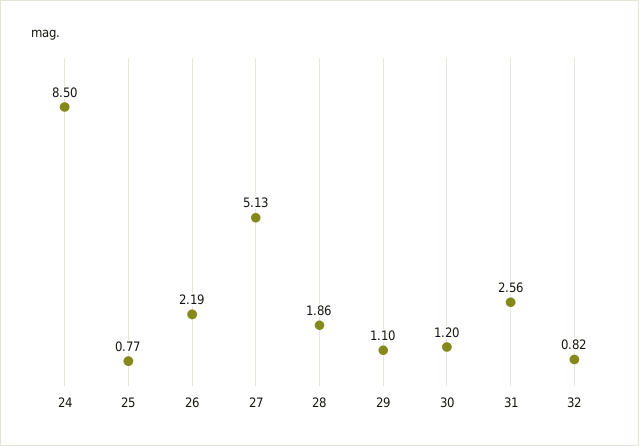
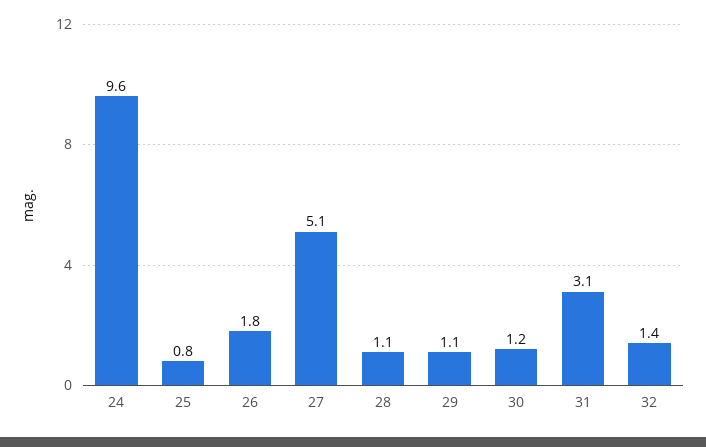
  {
-   "24": 8.5,
+   "24": 9.6,
    "25": 0.77,
-   "26": 2.19,
+   "26": 1.8,
    "27": 5.13,
-   "28": 1.86,
+   "28": 1.1,
    "29": 1.1,
    "30": 1.2,
-   "31": 2.56,
+   "31": 3.1,
-   "32": 0.82
+   "32": 1.4
  }

